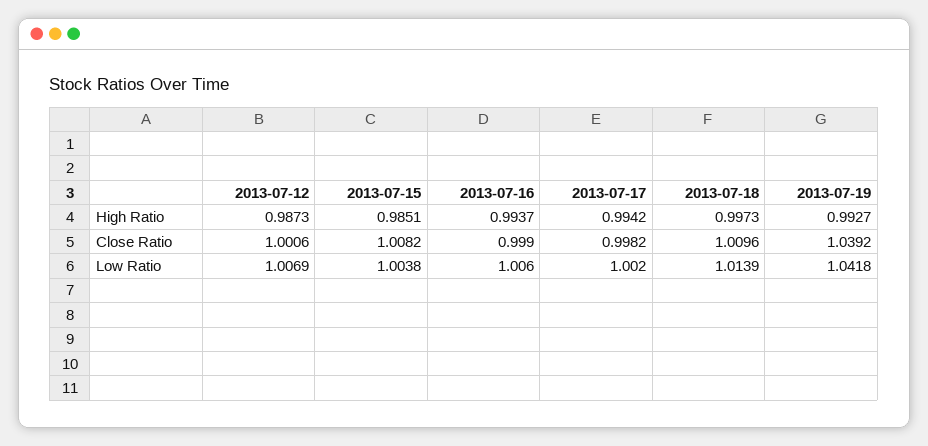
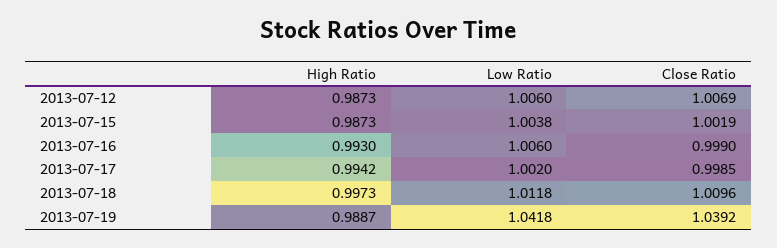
  {
    "2013-07-12": {
      "High Ratio": 0.9873,
-     "Close Ratio": 1.0006,
+     "Close Ratio": 1.0069,
-     "Low Ratio": 1.0069
+     "Low Ratio": 1.006
    },
    "2013-07-15": {
-     "High Ratio": 0.9851,
+     "High Ratio": 0.9873,
-     "Close Ratio": 1.0082,
+     "Close Ratio": 1.0019,
      "Low Ratio": 1.0038
    },
    "2013-07-16": {
-     "High Ratio": 0.9937,
+     "High Ratio": 0.993,
      "Close Ratio": 0.999,
      "Low Ratio": 1.006
    },
    "2013-07-17": {
      "High Ratio": 0.9942,
-     "Close Ratio": 0.9982,
+     "Close Ratio": 0.9985,
      "Low Ratio": 1.002
    },
    "2013-07-18": {
      "High Ratio": 0.9973,
      "Close Ratio": 1.0096,
-     "Low Ratio": 1.0139
+     "Low Ratio": 1.0118
    },
    "2013-07-19": {
-     "High Ratio": 0.9927,
+     "High Ratio": 0.9887,
      "Close Ratio": 1.0392,
      "Low Ratio": 1.0418
    }
  }

